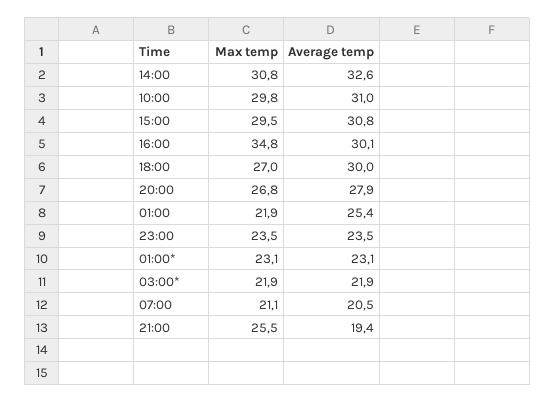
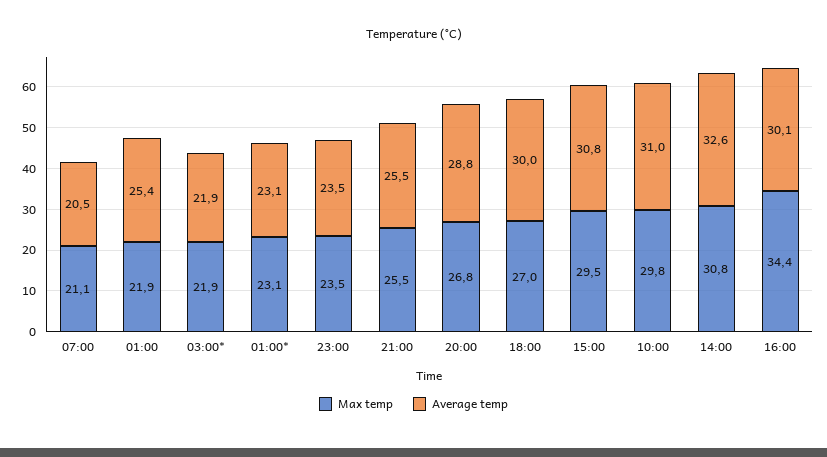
  {
    "Max temp": {
      "14:00": 30.8,
      "10:00": 29.8,
      "15:00": 29.5,
-     "16:00": 34.8,
+     "16:00": 34.4,
      "18:00": 27,
      "20:00": 26.8,
      "01:00": 21.9,
      "23:00": 23.5,
      "01:00*": 23.1,
      "03:00*": 21.9,
      "07:00": 21.1,
      "21:00": 25.5
    },
    "Average temp": {
      "14:00": 32.6,
      "10:00": 31,
      "15:00": 30.8,
      "16:00": 30.1,
      "18:00": 30,
-     "20:00": 27.9,
+     "20:00": 28.8,
      "01:00": 25.4,
      "23:00": 23.5,
      "01:00*": 23.1,
      "03:00*": 21.9,
      "07:00": 20.5,
-     "21:00": 19.4
+     "21:00": 25.5
    }
  }

